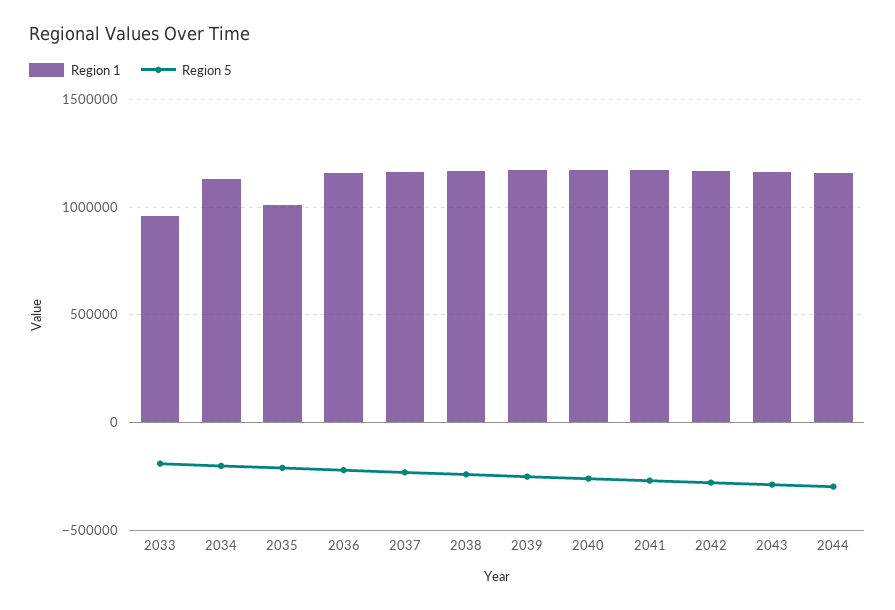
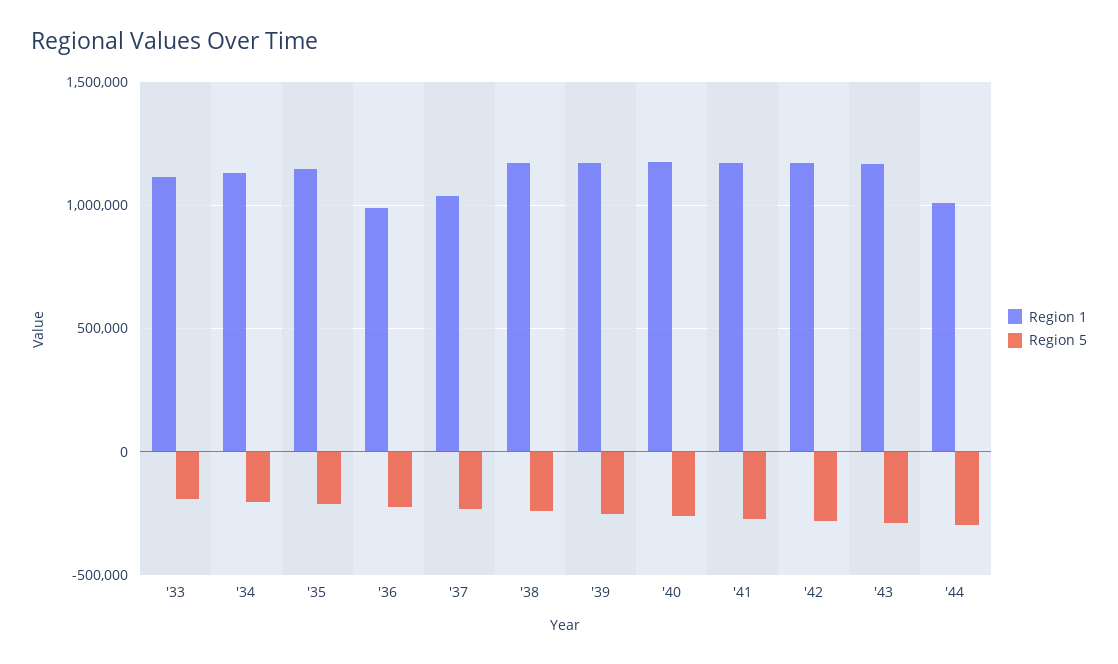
  {
    "Region 1": {
-     "2033": 950000,
+     "2033": 1100000,
      "2034": 1150000,
-     "2035": 1000000,
+     "2035": 1150000,
-     "2036": 1150000,
+     "2036": 1000000,
-     "2037": 1150000,
+     "2037": 1050000,
      "2038": 1150000,
      "2039": 1150000,
      "2040": 1150000,
      "2041": 1150000,
      "2042": 1150000,
      "2043": 1150000,
-     "2044": 1150000
+     "2044": 1000000
    },
    "Region 5": {
      "2033": -200000,
      "2034": -200000,
      "2035": -200000,
      "2036": -200000,
      "2037": -250000,
      "2038": -250000,
      "2039": -250000,
      "2040": -250000,
      "2041": -250000,
      "2042": -300000,
      "2043": -300000,
      "2044": -300000
    }
  }

